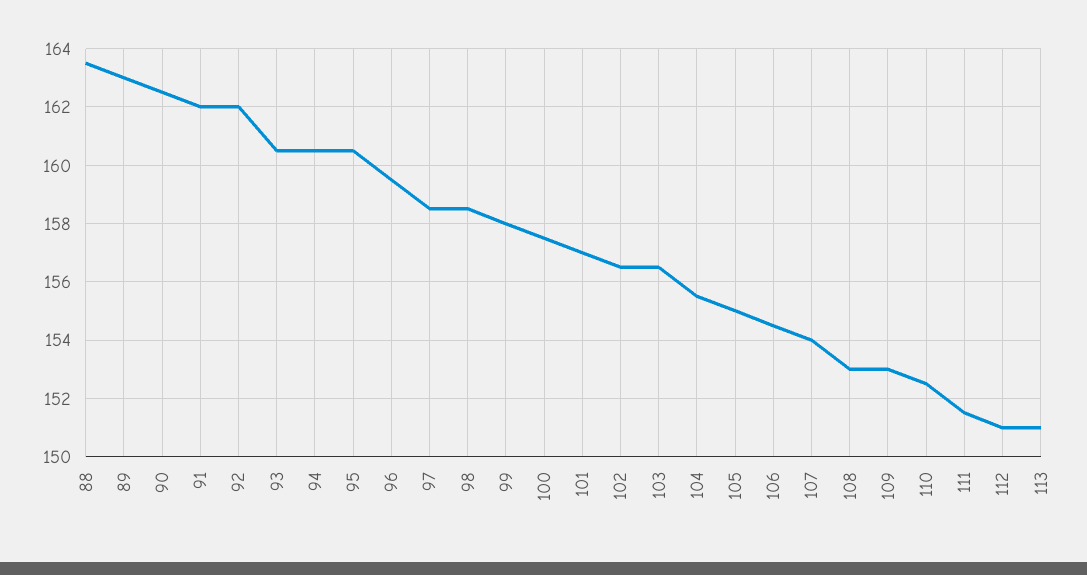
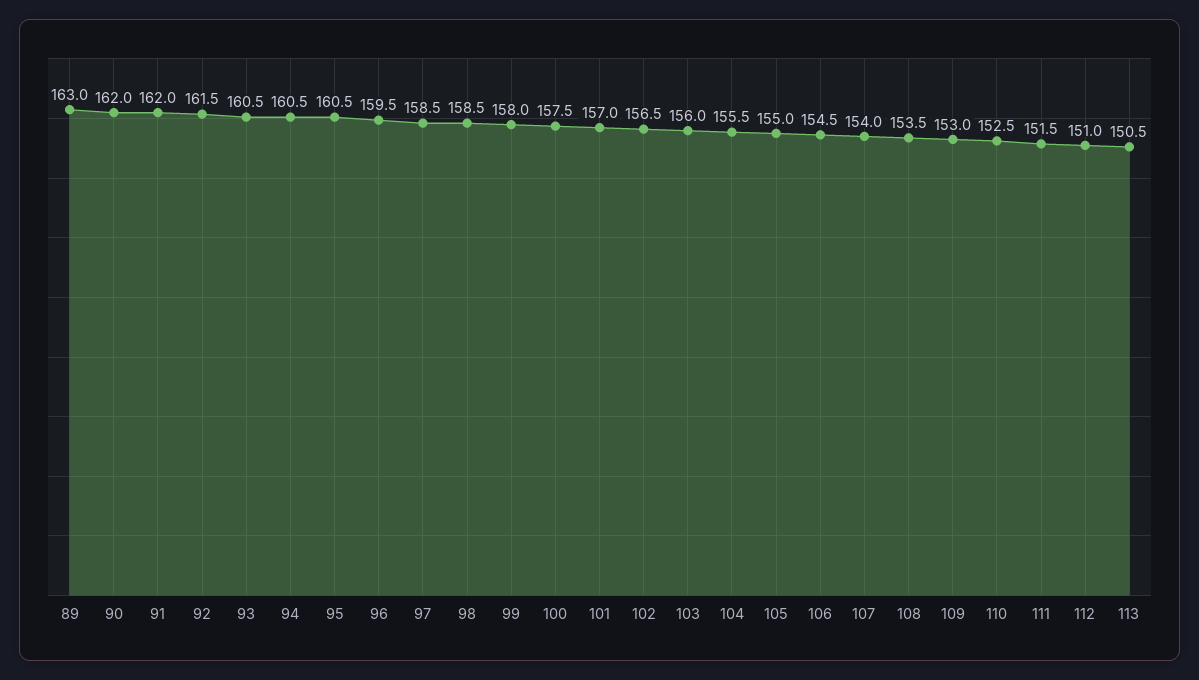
  {
-   "88": 163.5,
    "89": 163,
-   "90": 162.5,
+   "90": 162,
    "91": 162,
-   "92": 162,
+   "92": 161.5,
    "93": 160.5,
    "94": 160.5,
    "95": 160.5,
    "96": 159.5,
    "97": 158.5,
    "98": 158.5,
    "99": 158,
    "100": 157.5,
    "101": 157,
    "102": 156.5,
-   "103": 156.5,
+   "103": 156,
    "104": 155.5,
    "105": 155,
    "106": 154.5,
    "107": 154,
-   "108": 153,
+   "108": 153.5,
    "109": 153,
    "110": 152.5,
    "111": 151.5,
    "112": 151,
-   "113": 151
+   "113": 150.5
  }

